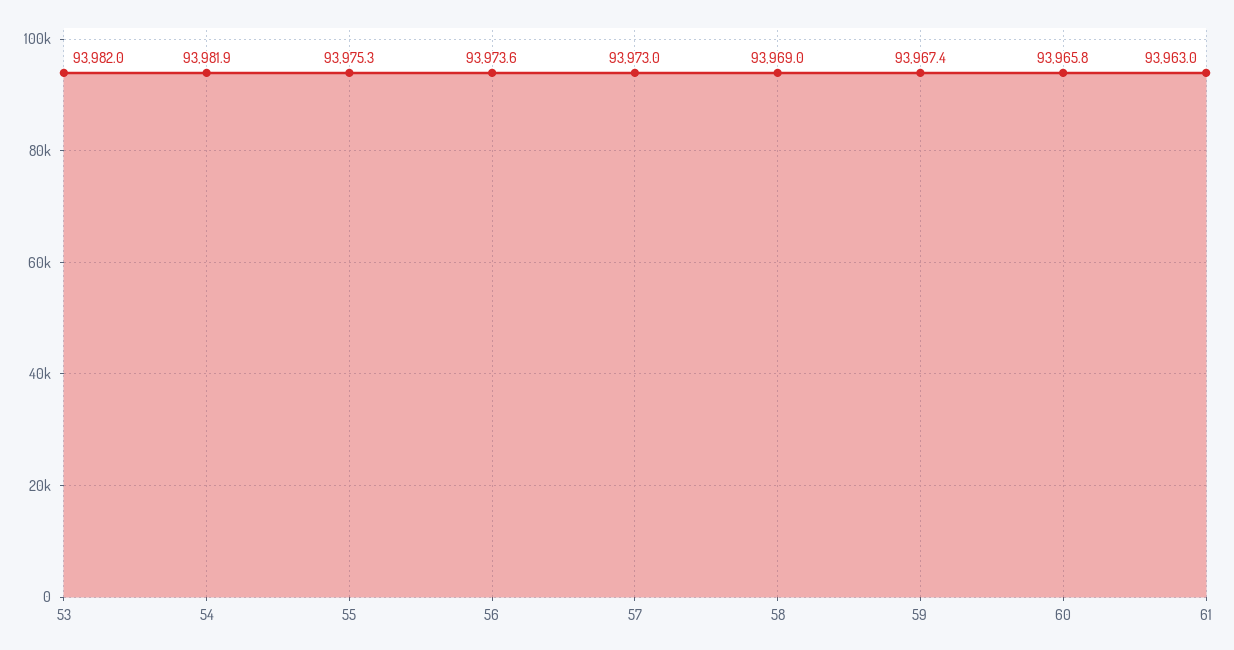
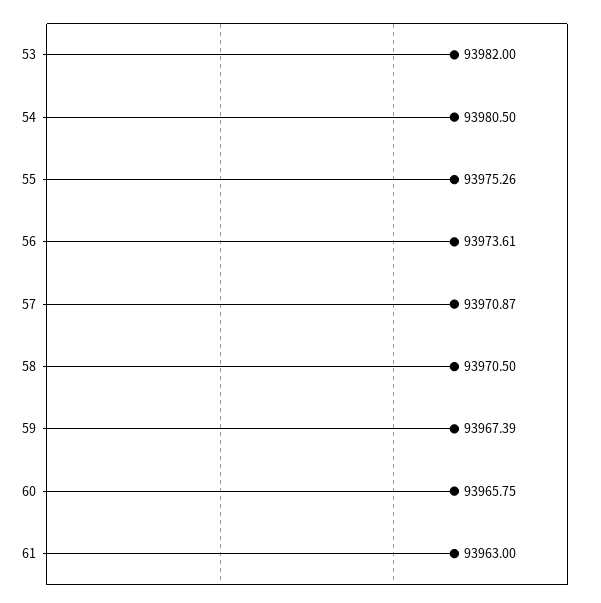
  {
    "53": 93982,
-   "54": 93981.9,
+   "54": 93980.5,
    "55": 93975.26,
    "56": 93973.61,
-   "57": 93973,
+   "57": 93970.87,
-   "58": 93969,
+   "58": 93970.5,
    "59": 93967.39,
    "60": 93965.75,
    "61": 93963
  }

